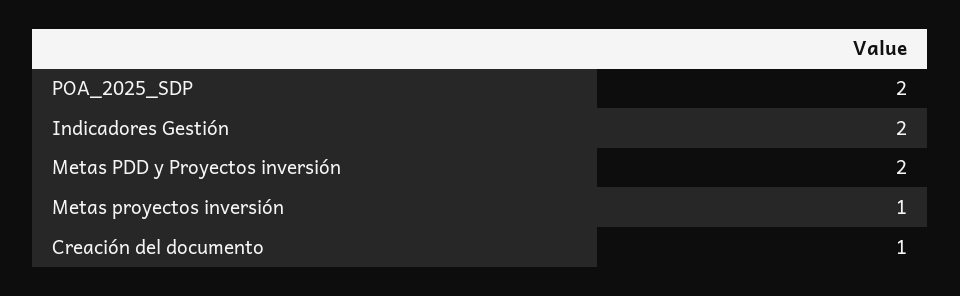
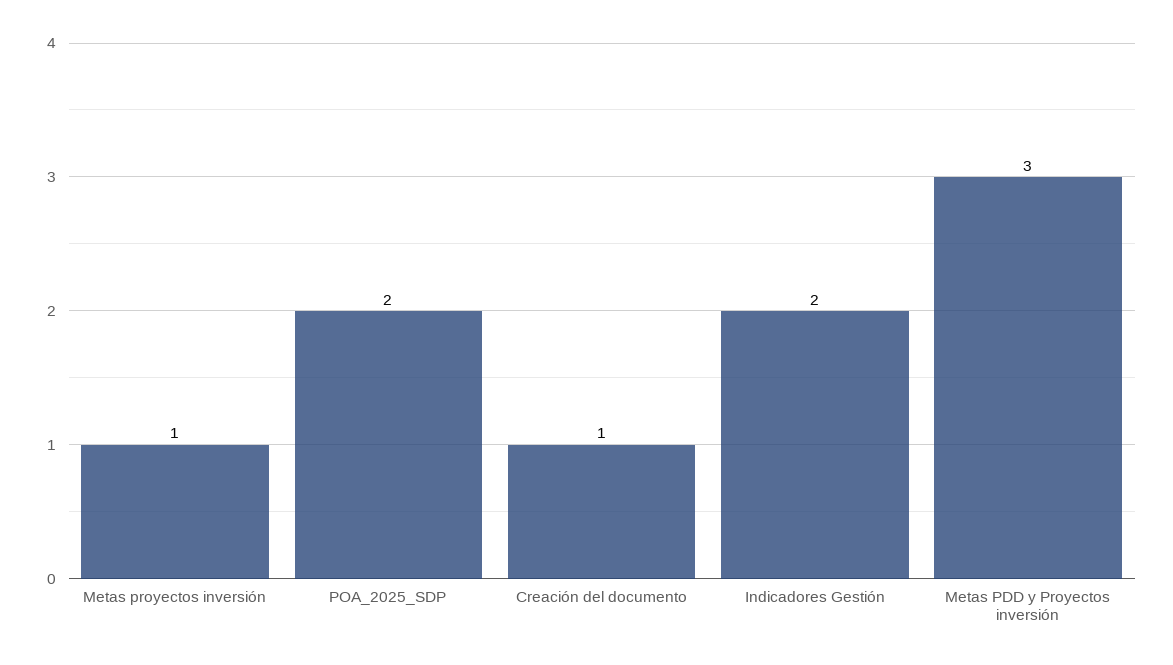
  {
    "POA_2025_SDP": 2,
    "Indicadores Gestión": 2,
-   "Metas PDD y Proyectos inversión": 2,
+   "Metas PDD y Proyectos inversión": 3,
    "Metas proyectos inversión": 1,
    "Creación del documento": 1
  }

